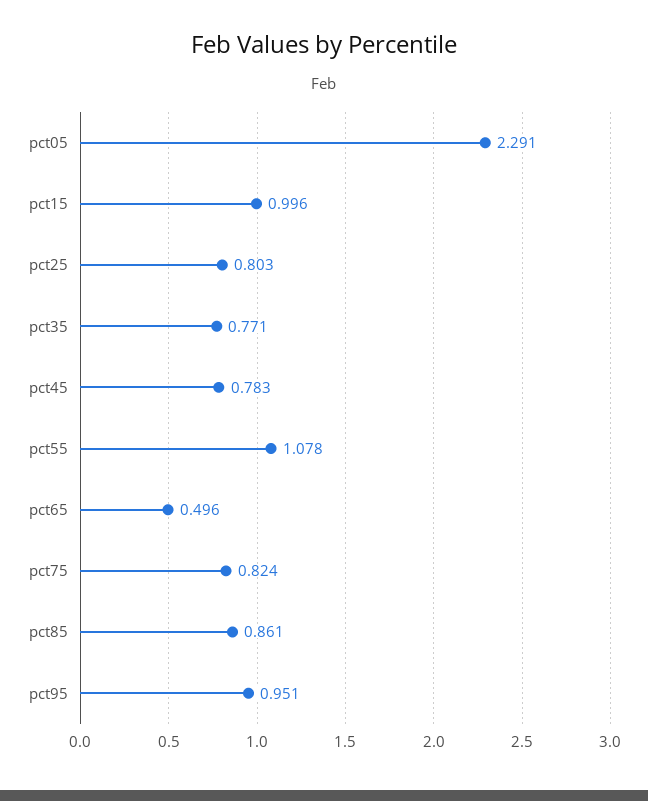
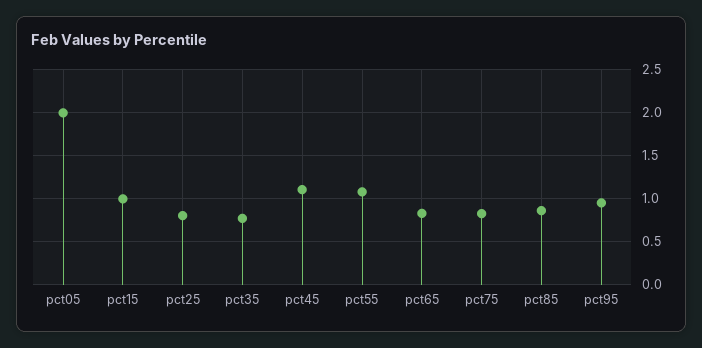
  {
-   "pct05": 2.291,
+   "pct05": 2,
    "pct15": 0.996,
    "pct25": 0.803,
    "pct35": 0.771,
-   "pct45": 0.783,
+   "pct45": 1.1,
    "pct55": 1.078,
-   "pct65": 0.496,
+   "pct65": 0.8,
    "pct75": 0.824,
    "pct85": 0.861,
    "pct95": 0.951
  }

